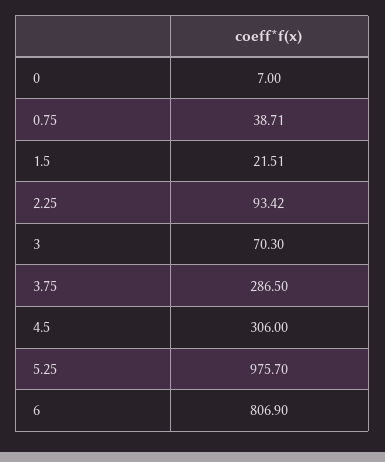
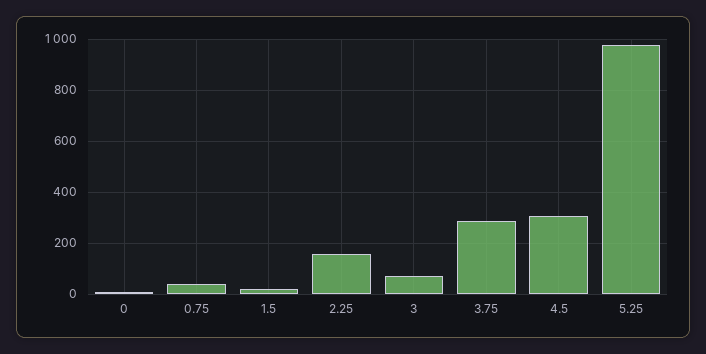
  {
    "0": 7,
    "0.75": 38.71,
    "1.5": 21.51,
-   "2.25": 93.42,
+   "2.25": 150,
    "3": 70.3,
    "3.75": 286.5,
    "4.5": 306,
-   "5.25": 975.7,
+   "5.25": 975.7
-   "6": 806.9
  }

